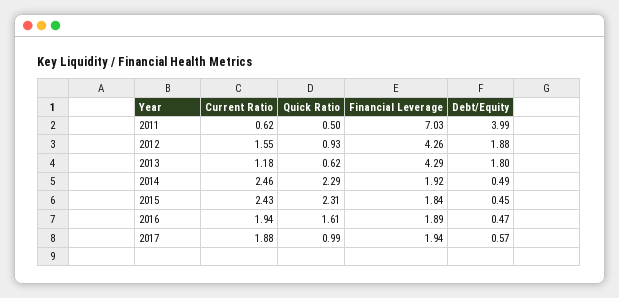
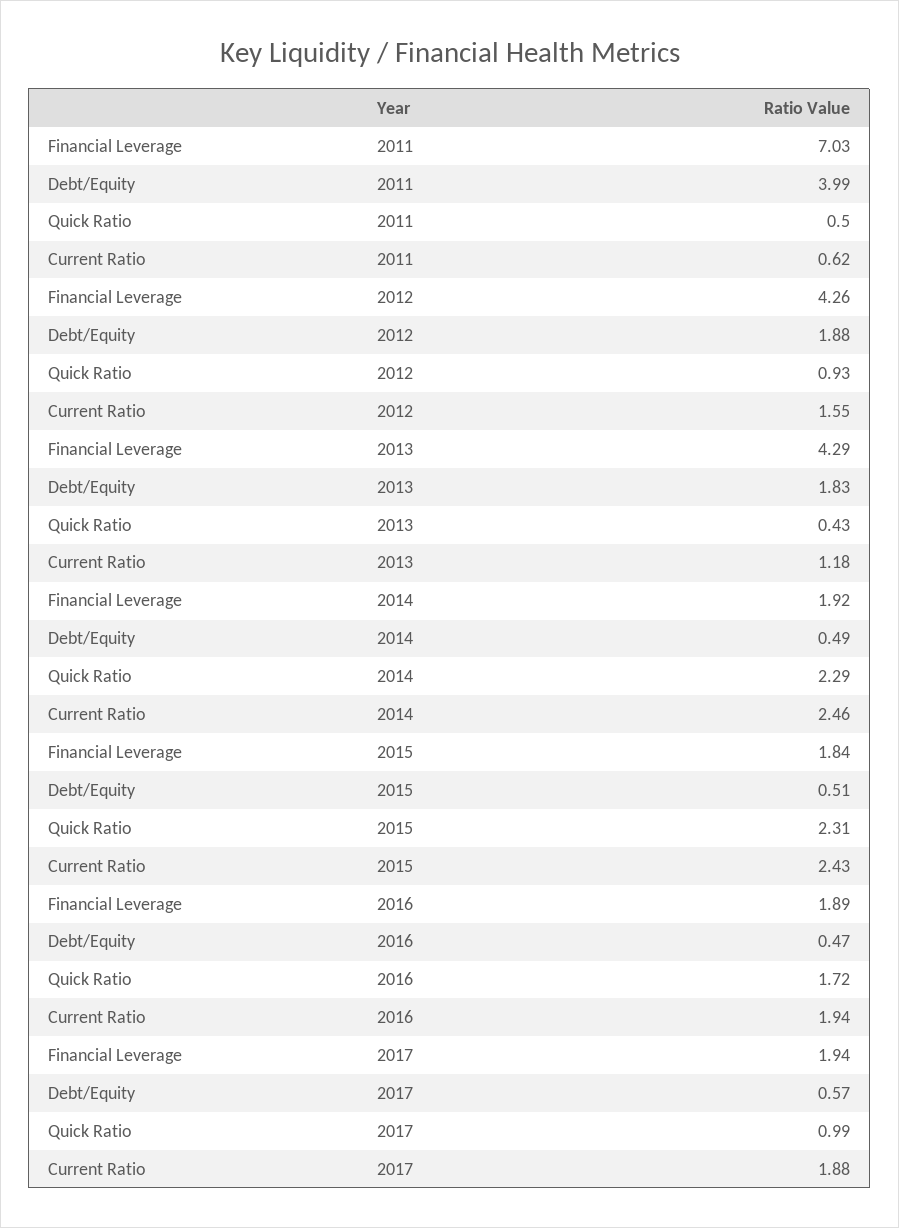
  {
    "Current Ratio": {
      "2011": 0.62,
      "2012": 1.55,
      "2013": 1.18,
      "2014": 2.46,
      "2015": 2.43,
      "2016": 1.94,
      "2017": 1.88
    },
    "Quick Ratio": {
      "2011": 0.5,
      "2012": 0.93,
-     "2013": 0.62,
+     "2013": 0.43,
      "2014": 2.29,
      "2015": 2.31,
-     "2016": 1.61,
+     "2016": 1.72,
      "2017": 0.99
    },
    "Financial Leverage": {
      "2011": 7.03,
      "2012": 4.26,
      "2013": 4.29,
      "2014": 1.92,
      "2015": 1.84,
      "2016": 1.89,
      "2017": 1.94
    },
    "Debt/Equity": {
      "2011": 3.99,
      "2012": 1.88,
-     "2013": 1.8,
+     "2013": 1.83,
      "2014": 0.49,
-     "2015": 0.45,
+     "2015": 0.51,
      "2016": 0.47,
      "2017": 0.57
    }
  }

